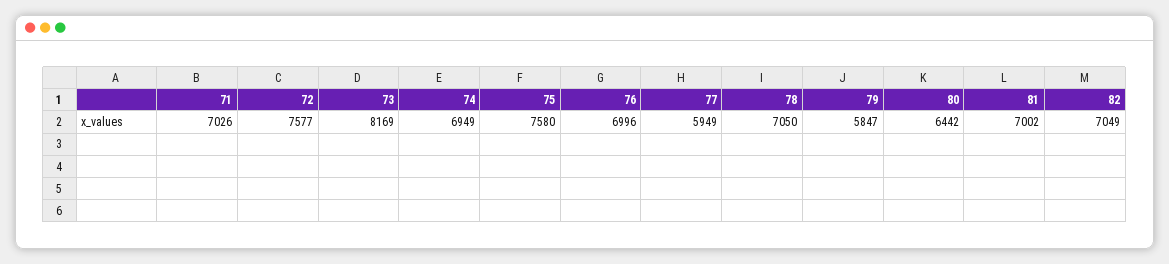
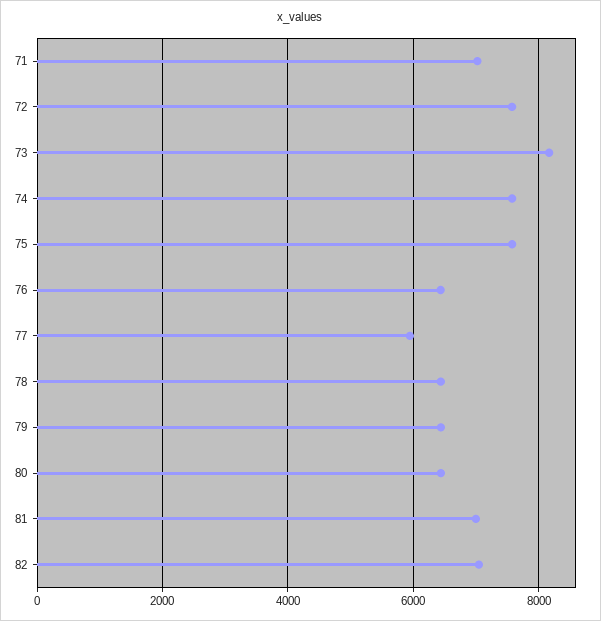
  {
    "71": 7026,
    "72": 7577,
    "73": 8169,
-   "74": 6949,
+   "74": 7600,
    "75": 7580,
-   "76": 6996,
+   "76": 6400,
    "77": 5949,
-   "78": 7050,
+   "78": 6400,
-   "79": 5847,
+   "79": 6400,
    "80": 6442,
    "81": 7002,
    "82": 7049
  }

